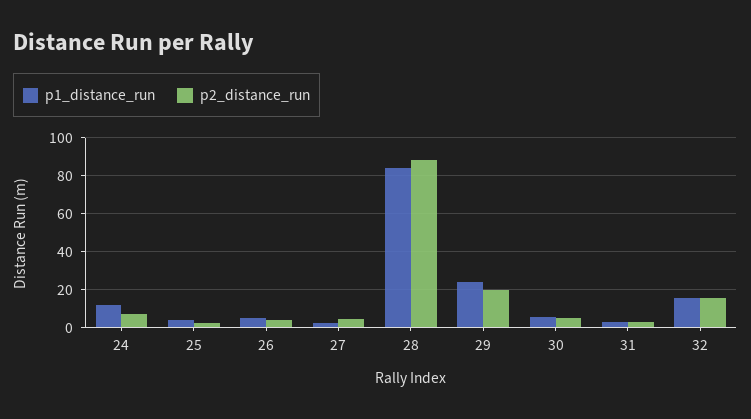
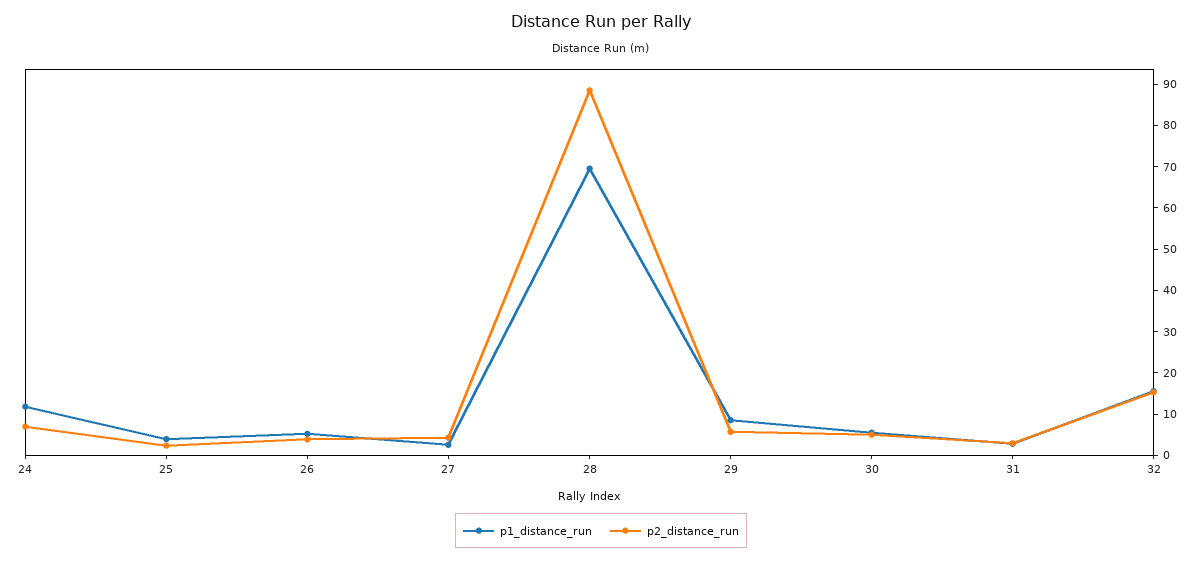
  {
    "p1_distance_run": {
      "24": 12,
      "25": 4,
      "26": 6,
      "27": 2,
-     "28": 85,
+     "28": 70,
-     "29": 25,
+     "29": 8,
      "30": 6,
      "31": 2,
      "32": 16
    },
    "p2_distance_run": {
      "24": 6,
      "25": 2,
      "26": 4,
      "27": 4,
      "28": 88,
-     "29": 20,
+     "29": 6,
      "30": 6,
      "31": 2,
      "32": 16
    }
  }

